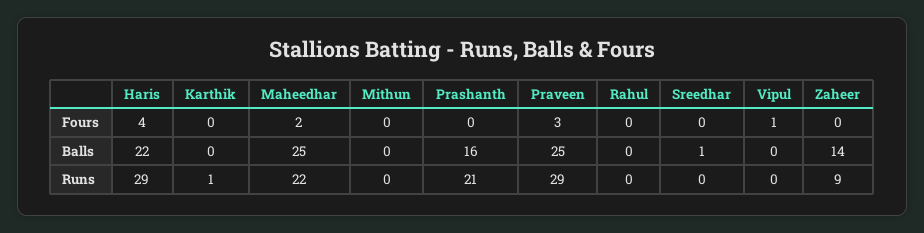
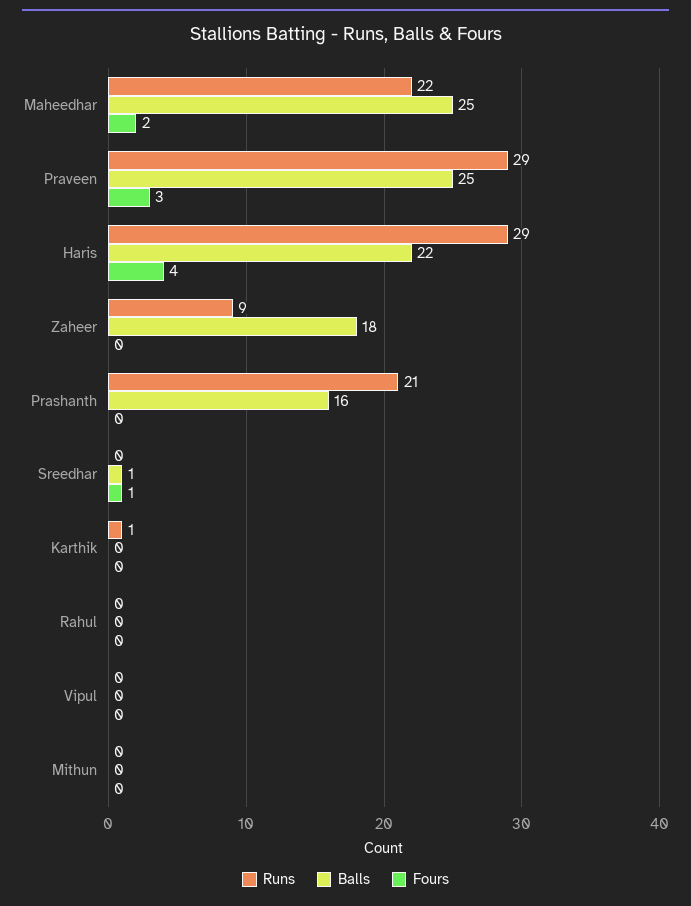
  {
    "Fours": {
      "Haris": 4,
      "Karthik": 0,
      "Maheedhar": 2,
      "Mithun": 0,
      "Prashanth": 0,
      "Praveen": 3,
      "Rahul": 0,
-     "Sreedhar": 0,
+     "Sreedhar": 1,
-     "Vipul": 1,
+     "Vipul": 0,
      "Zaheer": 0
    },
    "Balls": {
      "Haris": 22,
      "Karthik": 0,
      "Maheedhar": 25,
      "Mithun": 0,
      "Prashanth": 16,
      "Praveen": 25,
      "Rahul": 0,
      "Sreedhar": 1,
      "Vipul": 0,
-     "Zaheer": 14
+     "Zaheer": 18
    },
    "Runs": {
      "Haris": 29,
      "Karthik": 1,
      "Maheedhar": 22,
      "Mithun": 0,
      "Prashanth": 21,
      "Praveen": 29,
      "Rahul": 0,
      "Sreedhar": 0,
      "Vipul": 0,
      "Zaheer": 9
    }
  }

